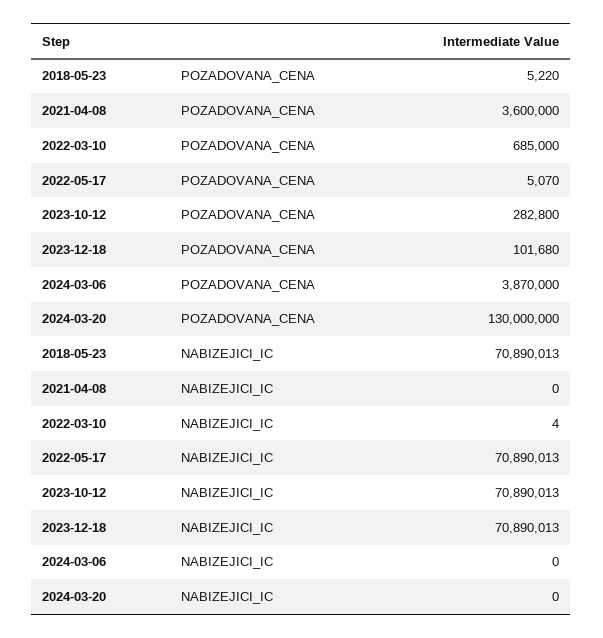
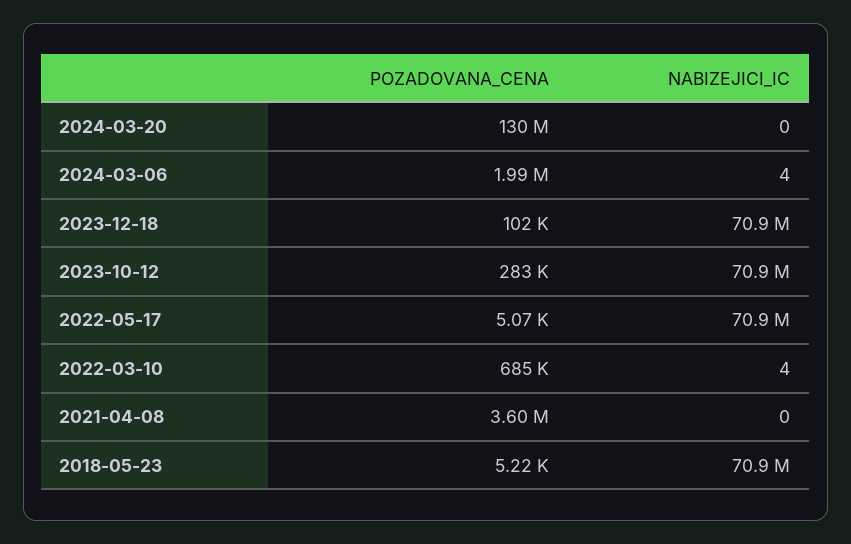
  {
    "2018-05-23": {
      "POZADOVANA_CENA": 5220,
      "NABIZEJICI_IC": 70890013
    },
    "2021-04-08": {
      "POZADOVANA_CENA": 3600000,
      "NABIZEJICI_IC": 0
    },
    "2022-03-10": {
      "POZADOVANA_CENA": 685000,
      "NABIZEJICI_IC": 4
    },
    "2022-05-17": {
      "POZADOVANA_CENA": 5070,
      "NABIZEJICI_IC": 70890013
    },
    "2023-10-12": {
      "POZADOVANA_CENA": 282800,
      "NABIZEJICI_IC": 70890013
    },
    "2023-12-18": {
      "POZADOVANA_CENA": 101680,
      "NABIZEJICI_IC": 70890013
    },
    "2024-03-06": {
-     "POZADOVANA_CENA": 3870000,
+     "POZADOVANA_CENA": 1990000,
-     "NABIZEJICI_IC": 0
+     "NABIZEJICI_IC": 4
    },
    "2024-03-20": {
      "POZADOVANA_CENA": 130000000,
      "NABIZEJICI_IC": 0
    }
  }

